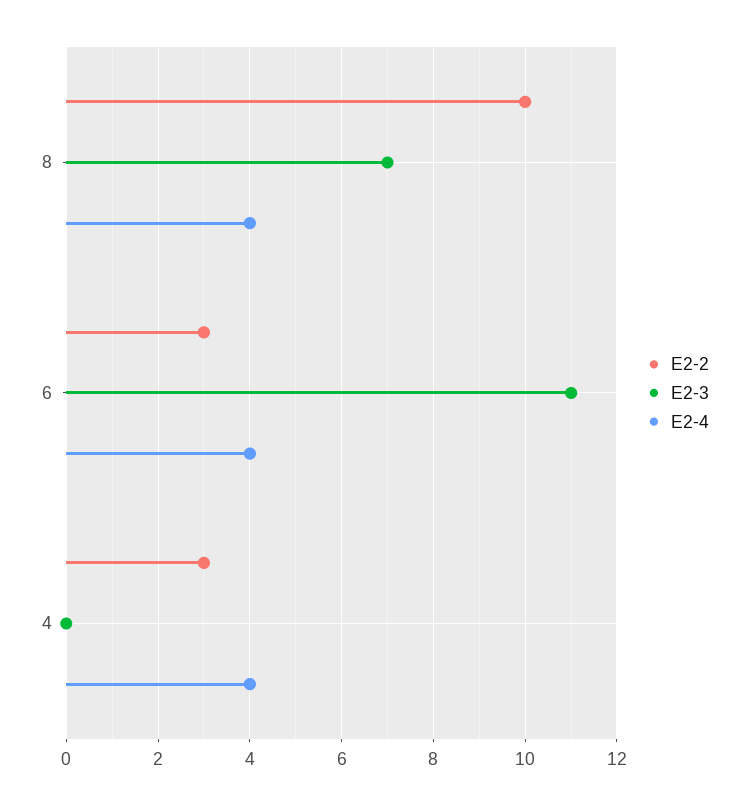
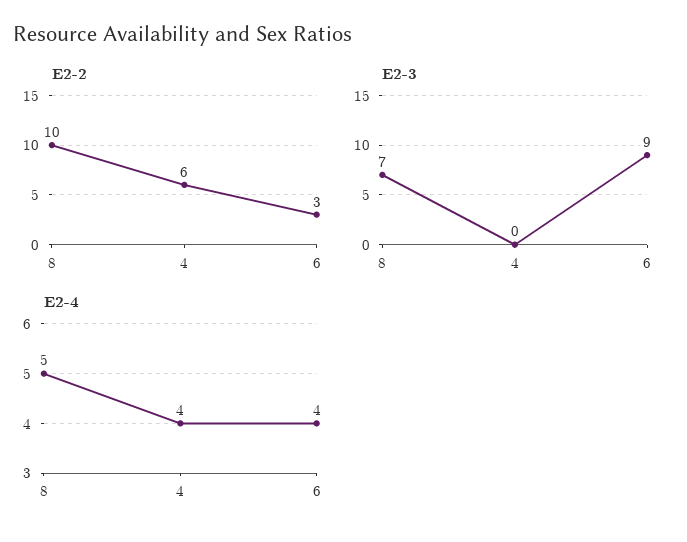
  {
    "E2-2": {
      "8": 10,
      "6": 3,
-     "4": 3
+     "4": 6
    },
    "E2-3": {
      "8": 7,
-     "6": 11,
+     "6": 9,
      "4": 0
    },
    "E2-4": {
-     "8": 4,
+     "8": 5,
      "6": 4,
      "4": 4
    }
  }

